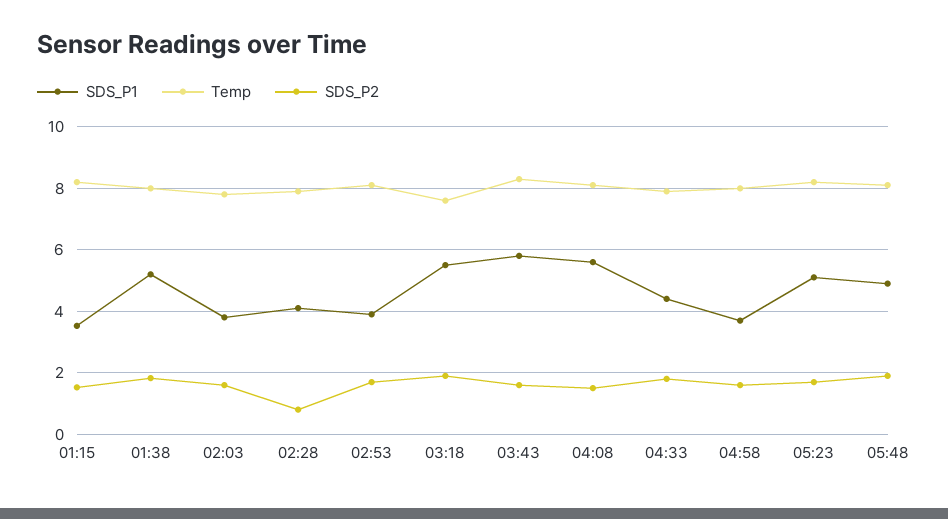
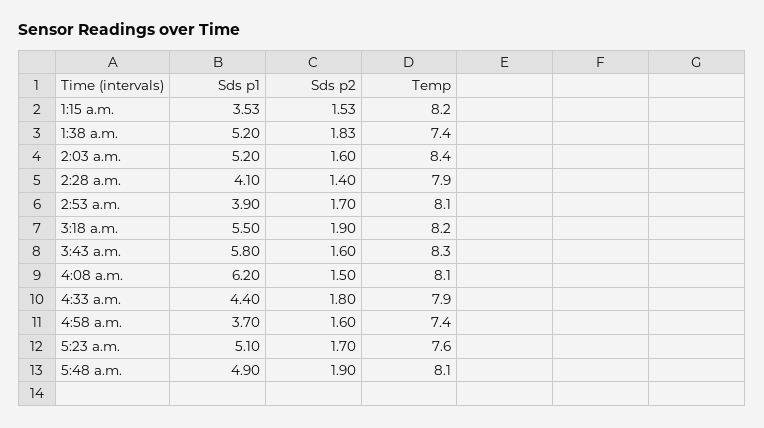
  {
    "SDS_P1": {
      "01:15": 3.53,
      "01:38": 5.2,
-     "02:03": 3.8,
+     "02:03": 5.2,
      "02:28": 4.1,
      "02:53": 3.9,
      "03:18": 5.5,
      "03:43": 5.8,
-     "04:08": 5.6,
+     "04:08": 6.2,
      "04:33": 4.4,
      "04:58": 3.7,
      "05:23": 5.1,
      "05:48": 4.9
    },
    "Temp": {
      "01:15": 8.2,
-     "01:38": 8,
+     "01:38": 7.4,
-     "02:03": 7.8,
+     "02:03": 8.4,
      "02:28": 7.9,
      "02:53": 8.1,
-     "03:18": 7.6,
+     "03:18": 8.2,
      "03:43": 8.3,
      "04:08": 8.1,
      "04:33": 7.9,
-     "04:58": 8,
+     "04:58": 7.4,
-     "05:23": 8.2,
+     "05:23": 7.6,
      "05:48": 8.1
    },
    "SDS_P2": {
      "01:15": 1.53,
      "01:38": 1.83,
      "02:03": 1.6,
-     "02:28": 0.8,
+     "02:28": 1.4,
      "02:53": 1.7,
      "03:18": 1.9,
      "03:43": 1.6,
      "04:08": 1.5,
      "04:33": 1.8,
      "04:58": 1.6,
      "05:23": 1.7,
      "05:48": 1.9
    }
  }

